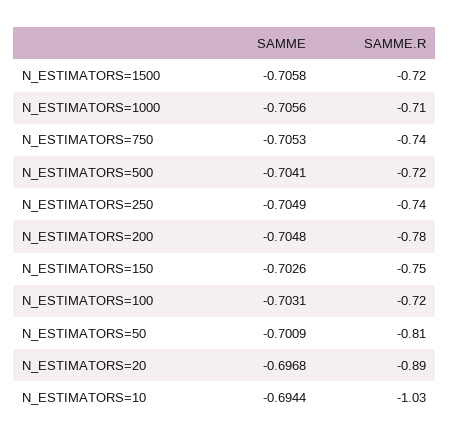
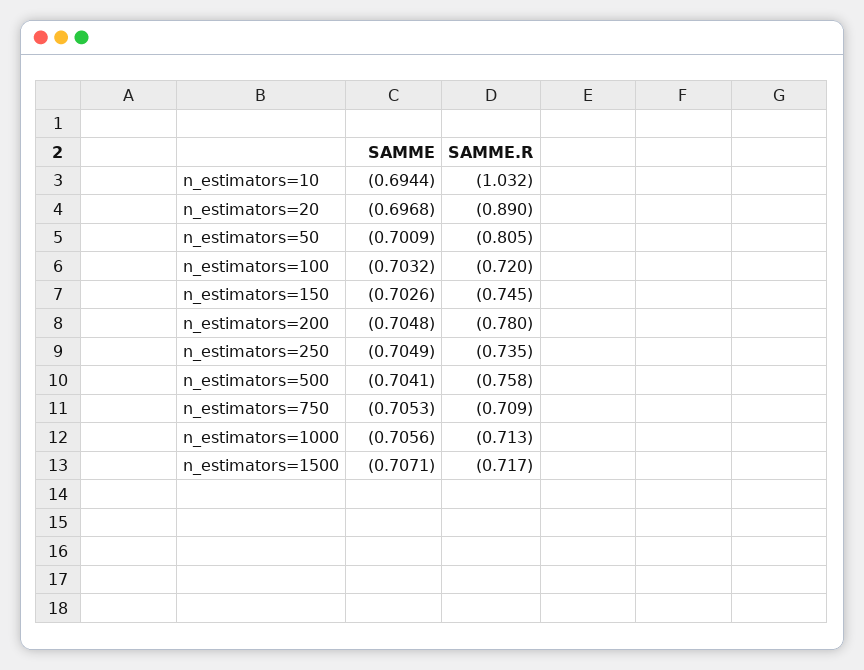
  {
    "SAMME": {
-     "N_ESTIMATORS=1500": -0.7058,
+     "N_ESTIMATORS=1500": -0.7071,
      "N_ESTIMATORS=1000": -0.7056,
      "N_ESTIMATORS=750": -0.7053,
      "N_ESTIMATORS=500": -0.7041,
      "N_ESTIMATORS=250": -0.7049,
      "N_ESTIMATORS=200": -0.7048,
      "N_ESTIMATORS=150": -0.7026,
-     "N_ESTIMATORS=100": -0.7031,
+     "N_ESTIMATORS=100": -0.7032,
      "N_ESTIMATORS=50": -0.7009,
      "N_ESTIMATORS=20": -0.6968,
      "N_ESTIMATORS=10": -0.6944
    },
    "SAMME.R": {
      "N_ESTIMATORS=1500": -0.717,
      "N_ESTIMATORS=1000": -0.713,
-     "N_ESTIMATORS=750": -0.74,
+     "N_ESTIMATORS=750": -0.709,
-     "N_ESTIMATORS=500": -0.72,
+     "N_ESTIMATORS=500": -0.758,
      "N_ESTIMATORS=250": -0.735,
      "N_ESTIMATORS=200": -0.78,
      "N_ESTIMATORS=150": -0.745,
      "N_ESTIMATORS=100": -0.72,
      "N_ESTIMATORS=50": -0.805,
      "N_ESTIMATORS=20": -0.89,
      "N_ESTIMATORS=10": -1.032
    }
  }

